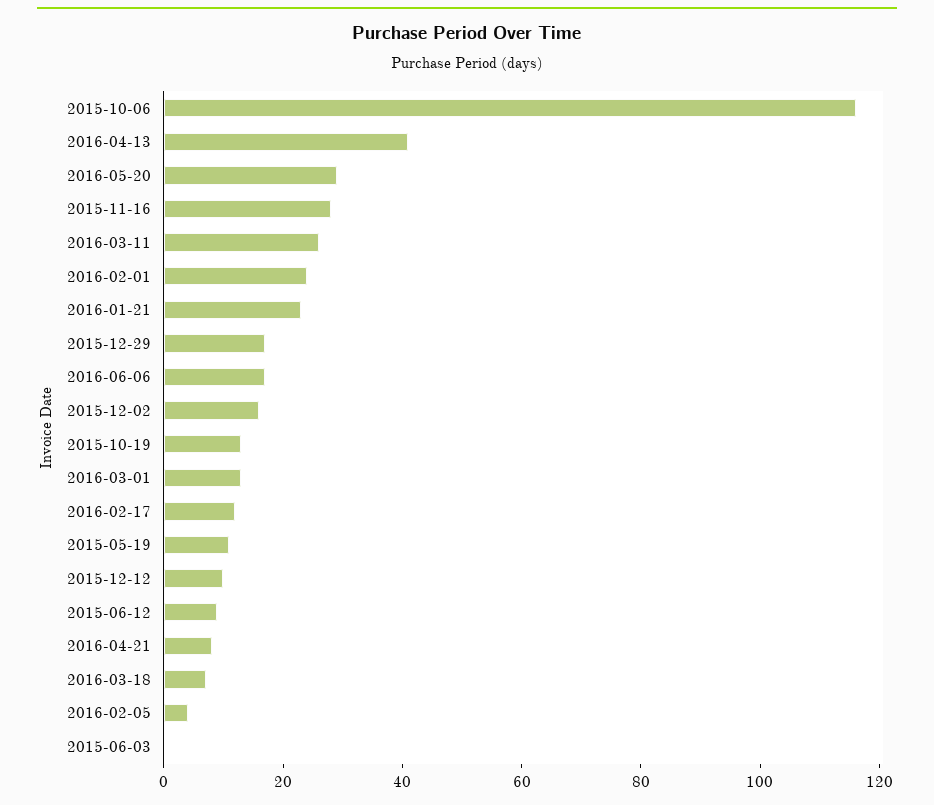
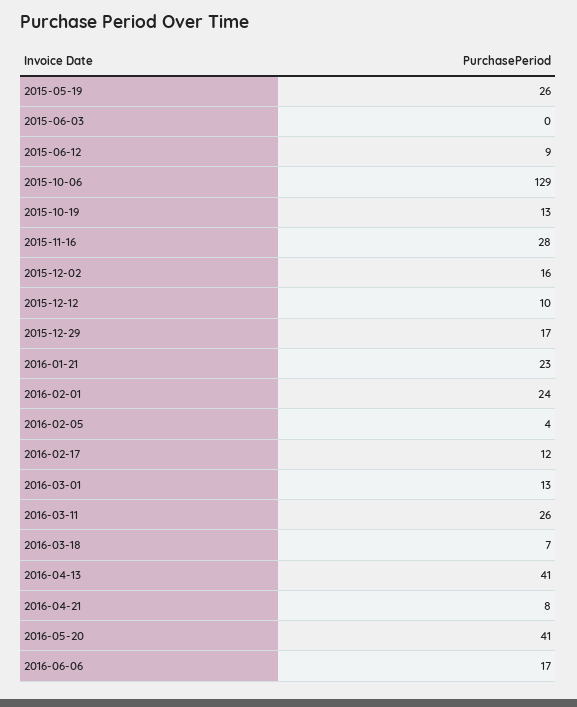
  {
-   "2015-10-06": 115,
+   "2015-10-06": 129,
    "2016-04-13": 41,
-   "2016-05-20": 30,
+   "2016-05-20": 41,
    "2015-11-16": 28,
    "2016-03-11": 26,
    "2016-02-01": 24,
    "2016-01-21": 23,
    "2015-12-29": 17,
    "2016-06-06": 17,
    "2015-12-02": 16,
    "2015-10-19": 13,
    "2016-03-01": 13,
    "2016-02-17": 12,
-   "2015-05-19": 10,
+   "2015-05-19": 26,
    "2015-12-12": 10,
    "2015-06-12": 9,
    "2016-04-21": 8,
    "2016-03-18": 7,
    "2016-02-05": 4,
    "2015-06-03": 0
  }

